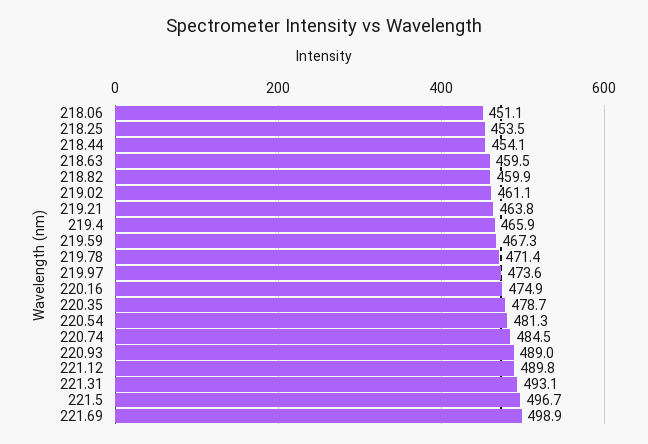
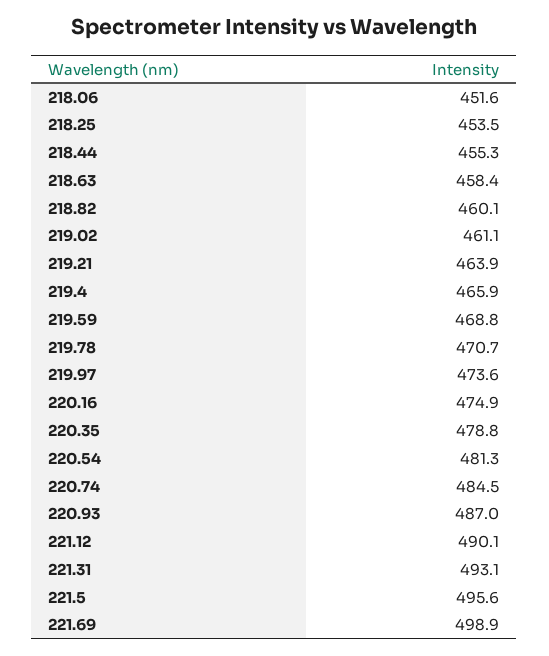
  {
-   "218.06": 451.1,
+   "218.06": 451.6,
    "218.25": 453.5,
-   "218.44": 454.1,
+   "218.44": 455.3,
-   "218.63": 459.5,
+   "218.63": 458.4,
-   "218.82": 459.9,
+   "218.82": 460.1,
    "219.02": 461.1,
-   "219.21": 463.8,
+   "219.21": 463.9,
    "219.4": 465.9,
-   "219.59": 467.3,
+   "219.59": 468.8,
-   "219.78": 471.4,
+   "219.78": 470.7,
    "219.97": 473.6,
    "220.16": 474.9,
-   "220.35": 478.7,
+   "220.35": 478.8,
    "220.54": 481.3,
    "220.74": 484.5,
-   "220.93": 489,
+   "220.93": 487,
-   "221.12": 489.8,
+   "221.12": 490.1,
    "221.31": 493.1,
-   "221.5": 496.7,
+   "221.5": 495.6,
    "221.69": 498.9
  }

